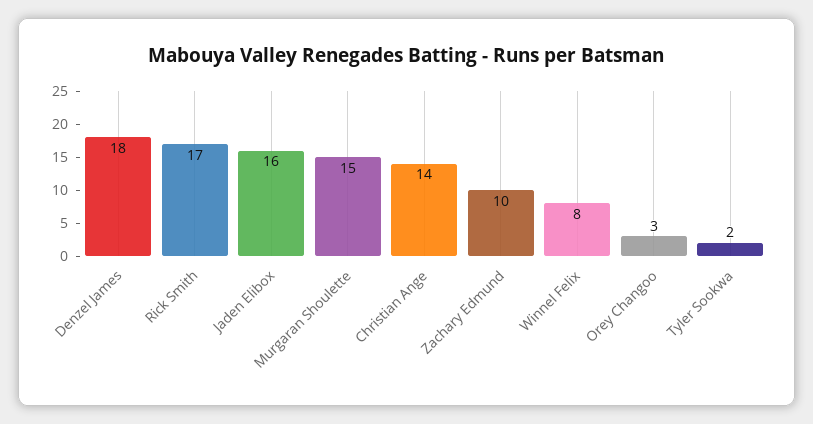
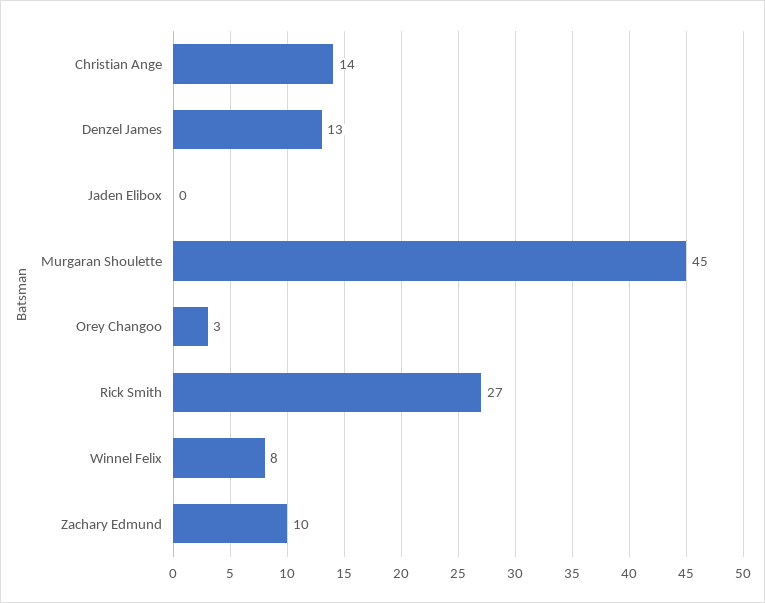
  {
-   "Denzel James": 18,
+   "Denzel James": 13,
-   "Rick Smith": 17,
+   "Rick Smith": 27,
-   "Jaden Elibox": 16,
+   "Jaden Elibox": 0,
-   "Murgaran Shoulette": 15,
+   "Murgaran Shoulette": 45,
    "Christian Ange": 14,
    "Zachary Edmund": 10,
    "Winnel Felix": 8,
-   "Orey Changoo": 3,
+   "Orey Changoo": 3
-   "Tyler Sookwa": 2
  }

